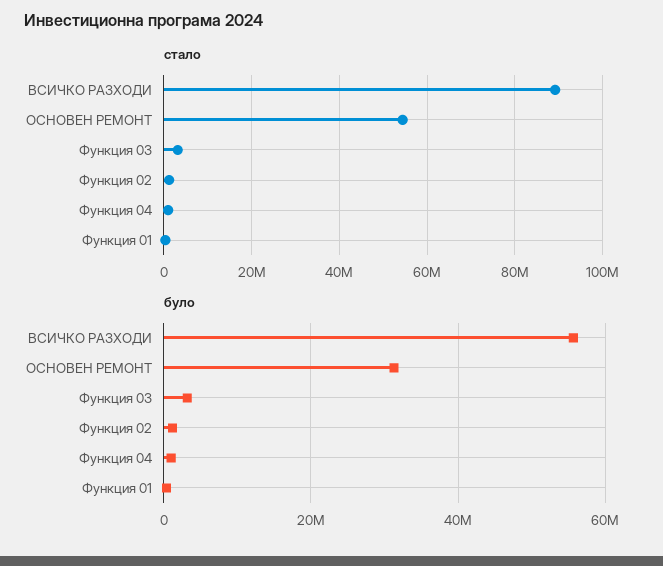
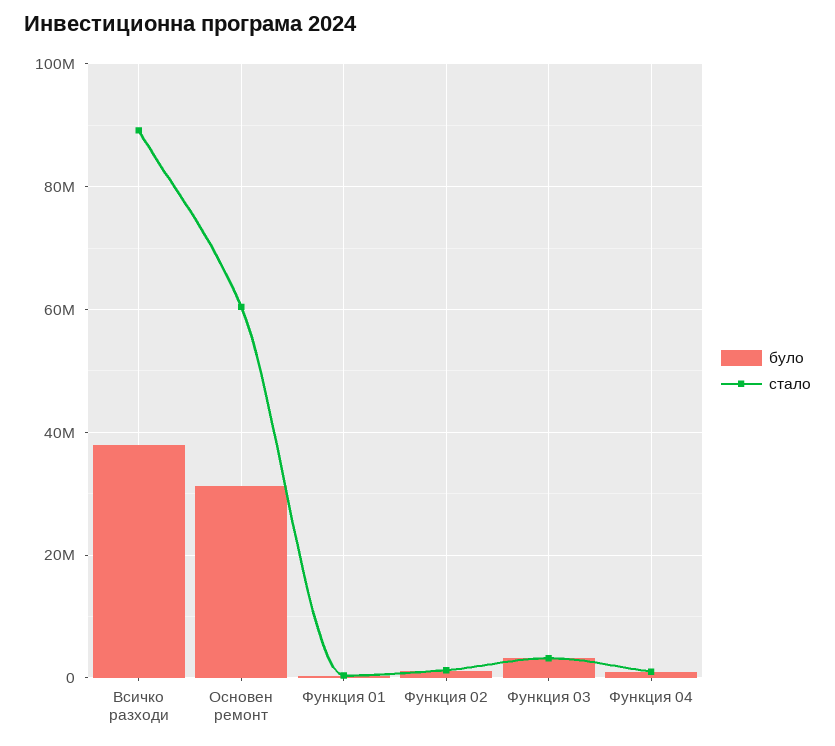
  {
    "стало": {
      "ВСИЧКО РАЗХОДИ": 90000000,
-     "ОСНОВЕН РЕМОНТ": 54000000,
+     "ОСНОВЕН РЕМОНТ": 60000000,
      "Функция 03": 4000000,
      "Функция 02": 2000000,
      "Функция 04": 2000000,
      "Функция 01": 0
    },
    "було": {
-     "ВСИЧКО РАЗХОДИ": 56000000,
+     "ВСИЧКО РАЗХОДИ": 38000000,
      "ОСНОВЕН РЕМОНТ": 32000000,
      "Функция 03": 4000000,
      "Функция 02": 2000000,
      "Функция 04": 2000000,
      "Функция 01": 0
    }
  }

